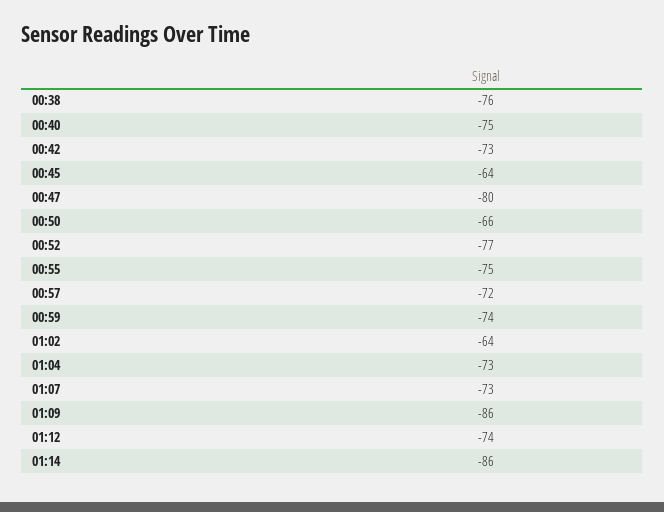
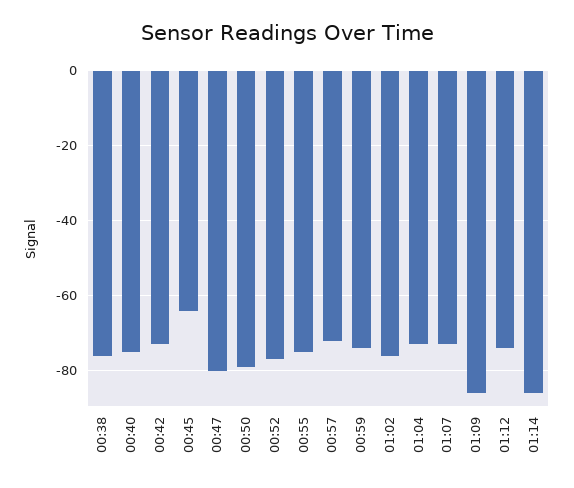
  {
    "00:38": -76,
    "00:40": -75,
    "00:42": -73,
    "00:45": -64,
    "00:47": -80,
-   "00:50": -66,
+   "00:50": -80,
    "00:52": -77,
    "00:55": -75,
    "00:57": -72,
    "00:59": -74,
-   "01:02": -64,
+   "01:02": -75,
    "01:04": -73,
    "01:07": -73,
    "01:09": -86,
    "01:12": -74,
    "01:14": -86
  }

